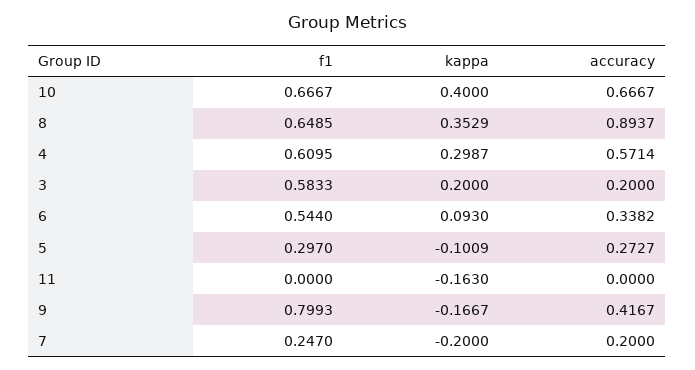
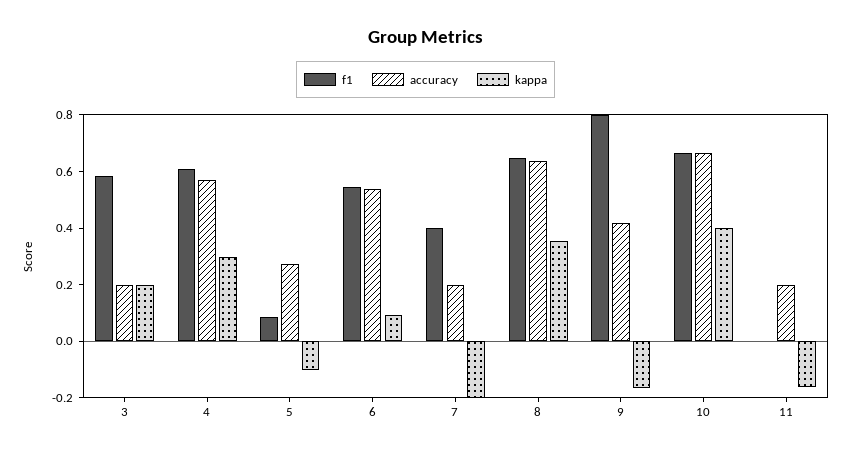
  {
    "f1": {
      "10": 0.6667,
      "8": 0.6485,
      "4": 0.6095,
      "3": 0.5833,
      "6": 0.544,
-     "5": 0.297,
+     "5": 0.1,
      "11": 0,
      "9": 0.7993,
-     "7": 0.247
+     "7": 0.4
    },
    "kappa": {
      "10": 0.4,
      "8": 0.3529,
      "4": 0.2987,
      "3": 0.2,
      "6": 0.093,
      "5": -0.1009,
      "11": -0.163,
      "9": -0.1667,
      "7": -0.2
    },
    "accuracy": {
      "10": 0.6667,
-     "8": 0.8937,
+     "8": 0.65,
      "4": 0.5714,
      "3": 0.2,
-     "6": 0.3382,
+     "6": 0.55,
      "5": 0.2727,
-     "11": 0,
+     "11": 0.2,
      "9": 0.4167,
      "7": 0.2
    }
  }

